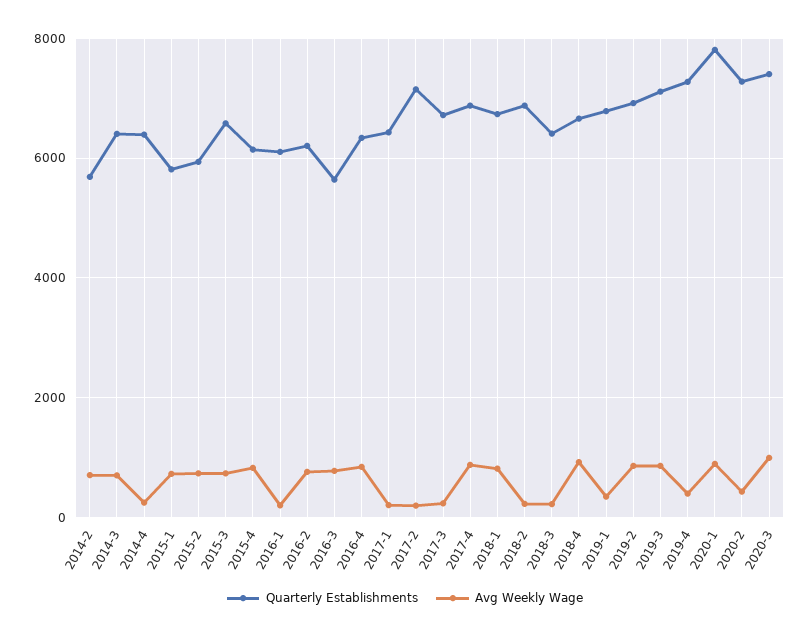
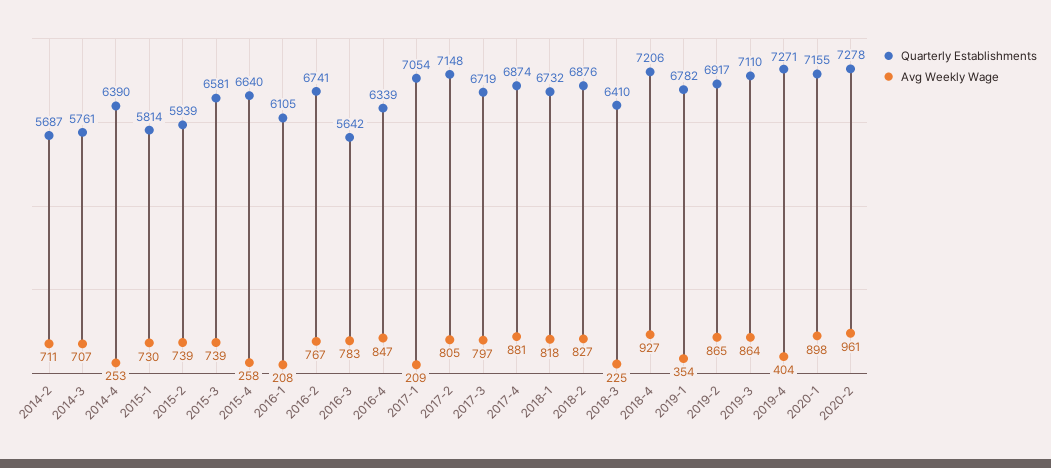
  {
    "Quarterly Establishments": {
      "2014-2": 5687,
-     "2014-3": 6400,
+     "2014-3": 5761,
      "2014-4": 6390,
      "2015-1": 5814,
      "2015-2": 5939,
      "2015-3": 6581,
-     "2015-4": 6200,
+     "2015-4": 6640,
      "2016-1": 6105,
-     "2016-2": 6200,
+     "2016-2": 6741,
      "2016-3": 5642,
      "2016-4": 6339,
-     "2017-1": 6400,
+     "2017-1": 7054,
      "2017-2": 7148,
      "2017-3": 6719,
      "2017-4": 6874,
      "2018-1": 6732,
      "2018-2": 6876,
      "2018-3": 6410,
-     "2018-4": 6600,
+     "2018-4": 7206,
      "2019-1": 6782,
      "2019-2": 6917,
      "2019-3": 7110,
      "2019-4": 7271,
-     "2020-1": 7800,
+     "2020-1": 7155,
-     "2020-2": 7278,
+     "2020-2": 7278
-     "2020-3": 7400
    },
    "Avg Weekly Wage": {
      "2014-2": 711,
      "2014-3": 707,
      "2014-4": 253,
      "2015-1": 730,
      "2015-2": 739,
      "2015-3": 739,
-     "2015-4": 800,
+     "2015-4": 258,
      "2016-1": 208,
      "2016-2": 767,
      "2016-3": 783,
      "2016-4": 847,
      "2017-1": 209,
-     "2017-2": 200,
+     "2017-2": 805,
-     "2017-3": 200,
+     "2017-3": 797,
      "2017-4": 881,
      "2018-1": 818,
-     "2018-2": 200,
+     "2018-2": 827,
      "2018-3": 225,
      "2018-4": 927,
      "2019-1": 354,
      "2019-2": 865,
      "2019-3": 864,
      "2019-4": 404,
      "2020-1": 898,
-     "2020-2": 400,
+     "2020-2": 961
-     "2020-3": 1000
    }
  }

